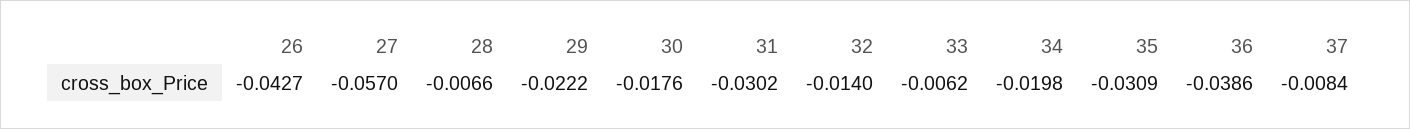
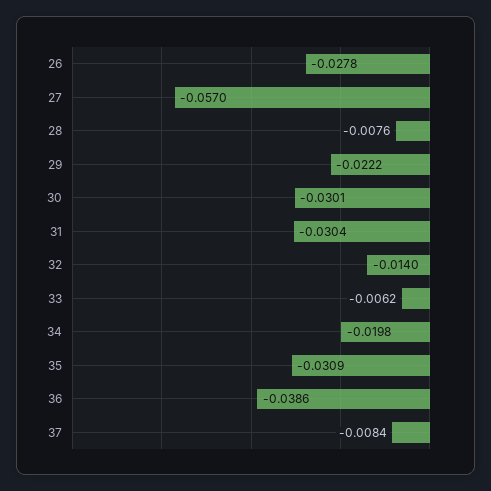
  {
-   "26": -0.0427,
+   "26": -0.0278,
    "27": -0.057,
-   "28": -0.0066,
+   "28": -0.0076,
    "29": -0.0222,
-   "30": -0.0176,
+   "30": -0.0301,
-   "31": -0.0302,
+   "31": -0.0304,
    "32": -0.014,
    "33": -0.0062,
    "34": -0.0198,
    "35": -0.0309,
    "36": -0.0386,
    "37": -0.0084
  }

